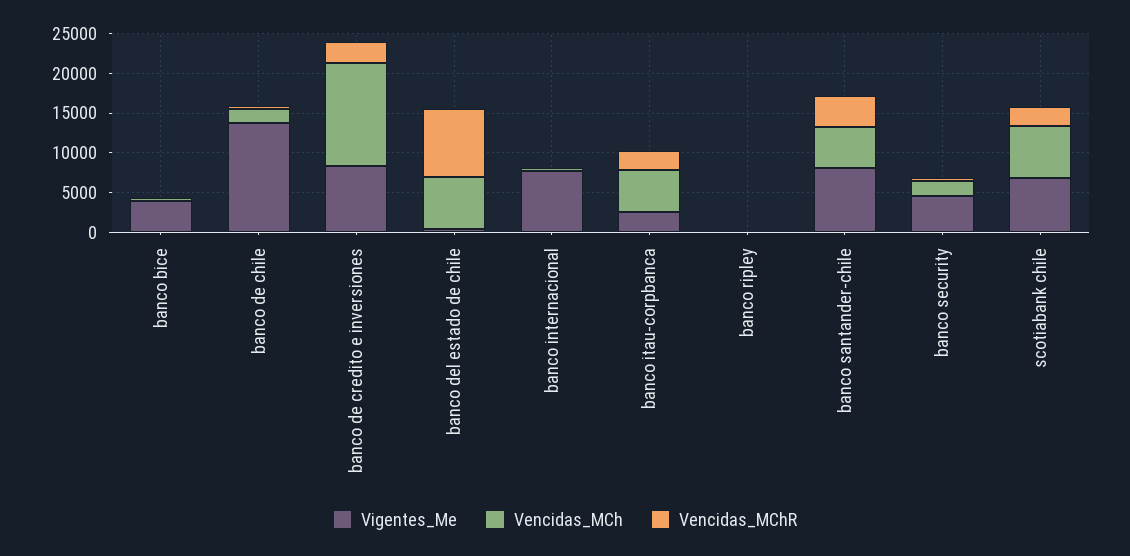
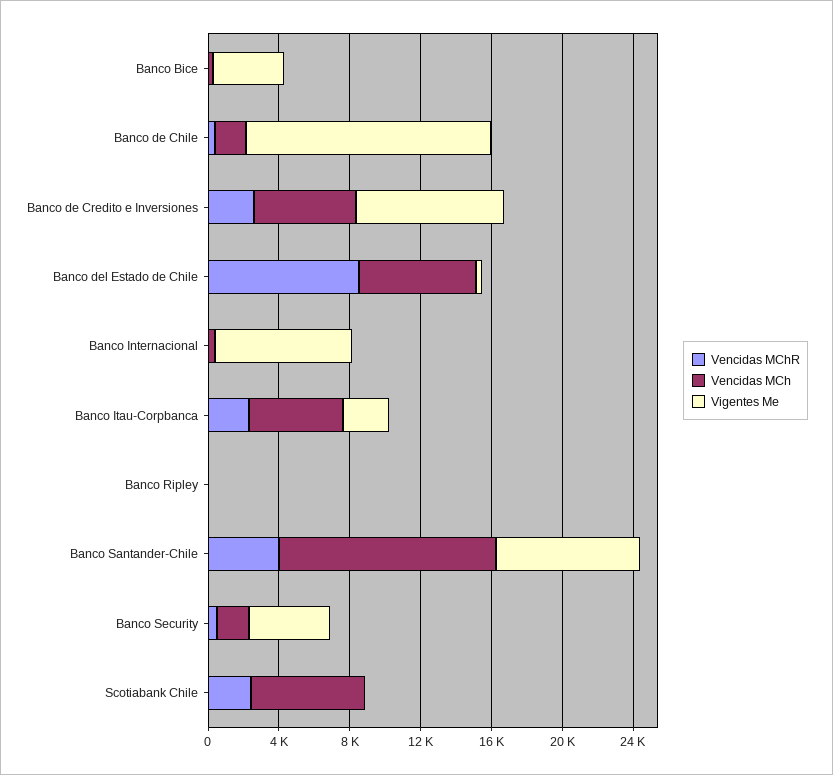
  {
    "Vigentes_Me": {
      "banco bice": 4000,
      "banco de chile": 14000,
      "banco de credito e inversiones": 8000,
      "banco del estado de chile": 0,
      "banco internacional": 8000,
      "banco itau-corpbanca": 3000,
      "banco ripley": 0,
      "banco santander-chile": 8000,
      "banco security": 5000,
-     "scotiabank chile": 7500
+     "scotiabank chile": 0
    },
    "Vencidas_MCh": {
      "banco bice": 0,
      "banco de chile": 2000,
-     "banco de credito e inversiones": 12500,
+     "banco de credito e inversiones": 6000,
      "banco del estado de chile": 7000,
      "banco internacional": 0,
      "banco itau-corpbanca": 5000,
      "banco ripley": 0,
-     "banco santander-chile": 5000,
+     "banco santander-chile": 12000,
      "banco security": 2000,
      "scotiabank chile": 6000
    },
    "Vencidas_MChR": {
      "banco bice": 0,
      "banco de chile": 0,
      "banco de credito e inversiones": 3000,
      "banco del estado de chile": 9000,
      "banco internacional": 0,
      "banco itau-corpbanca": 2000,
      "banco ripley": 0,
      "banco santander-chile": 4000,
      "banco security": 0,
      "scotiabank chile": 2000
    }
  }

